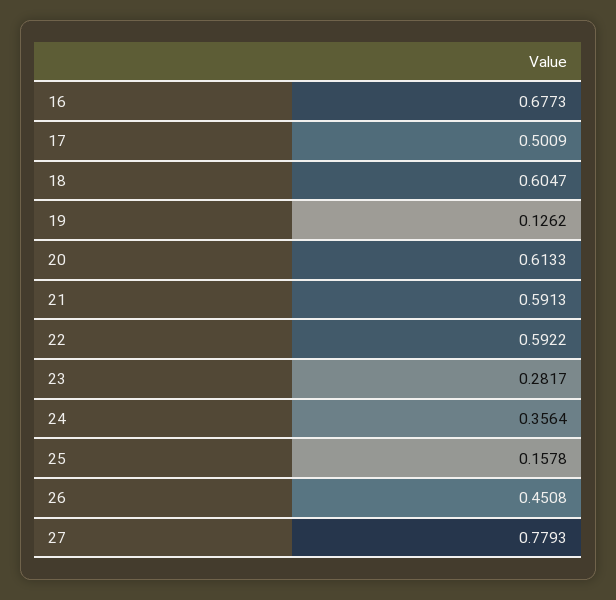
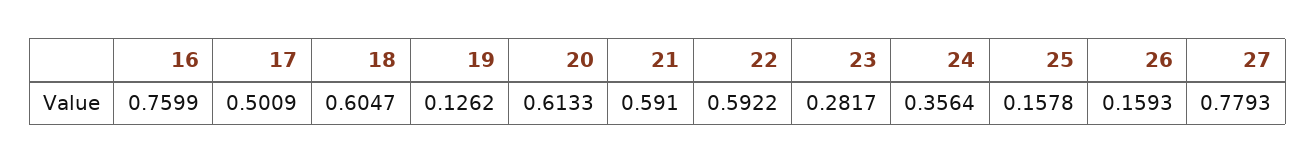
  {
-   "16": 0.6773,
+   "16": 0.7599,
    "17": 0.5009,
    "18": 0.6047,
    "19": 0.1262,
    "20": 0.6133,
-   "21": 0.5913,
+   "21": 0.591,
    "22": 0.5922,
    "23": 0.2817,
    "24": 0.3564,
    "25": 0.1578,
-   "26": 0.4508,
+   "26": 0.1593,
    "27": 0.7793
  }

